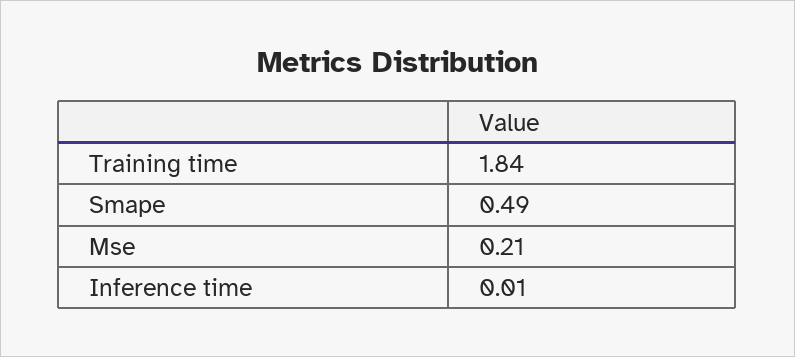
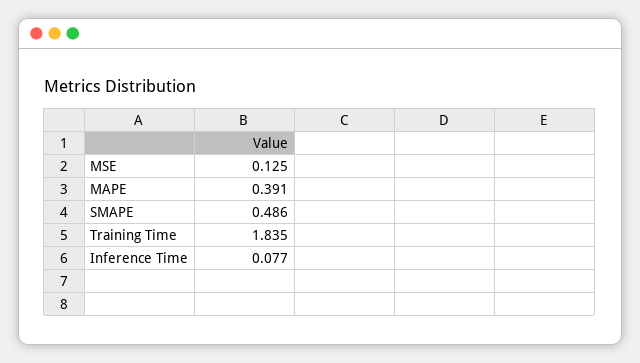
  {
    "Training time": 1.835,
    "Smape": 0.486,
-   "Mse": 0.21,
+   "Mse": 0.125,
-   "Inference time": 0.01
+   "Inference time": 0.077,
+   "MAPE": 0.391
  }

